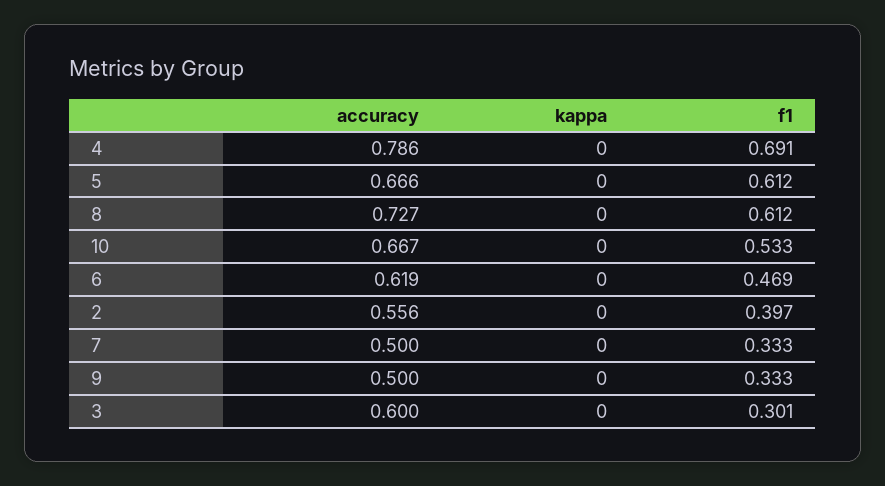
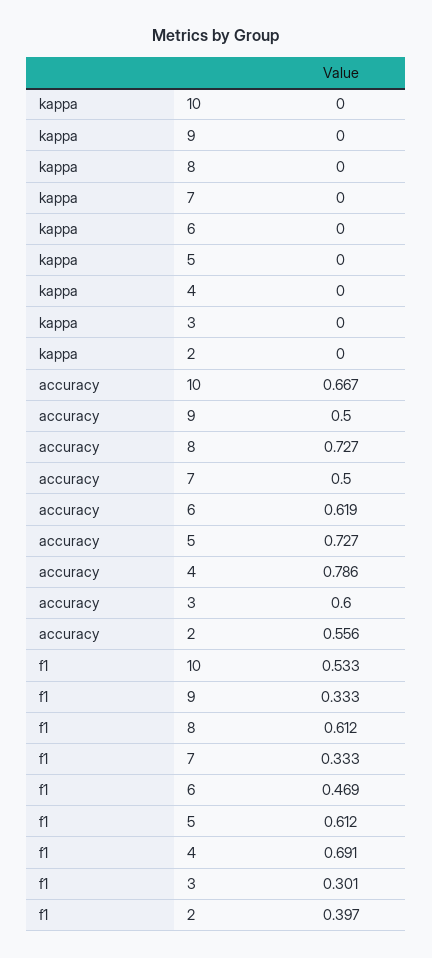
  {
    "accuracy": {
      "4": 0.786,
-     "5": 0.666,
+     "5": 0.727,
      "8": 0.727,
      "10": 0.667,
      "6": 0.619,
      "2": 0.556,
      "7": 0.5,
      "9": 0.5,
      "3": 0.6
    },
    "kappa": {
      "4": 0,
      "5": 0,
      "8": 0,
      "10": 0,
      "6": 0,
      "2": 0,
      "7": 0,
      "9": 0,
      "3": 0
    },
    "f1": {
      "4": 0.691,
      "5": 0.612,
      "8": 0.612,
      "10": 0.533,
      "6": 0.469,
      "2": 0.397,
      "7": 0.333,
      "9": 0.333,
      "3": 0.301
    }
  }

